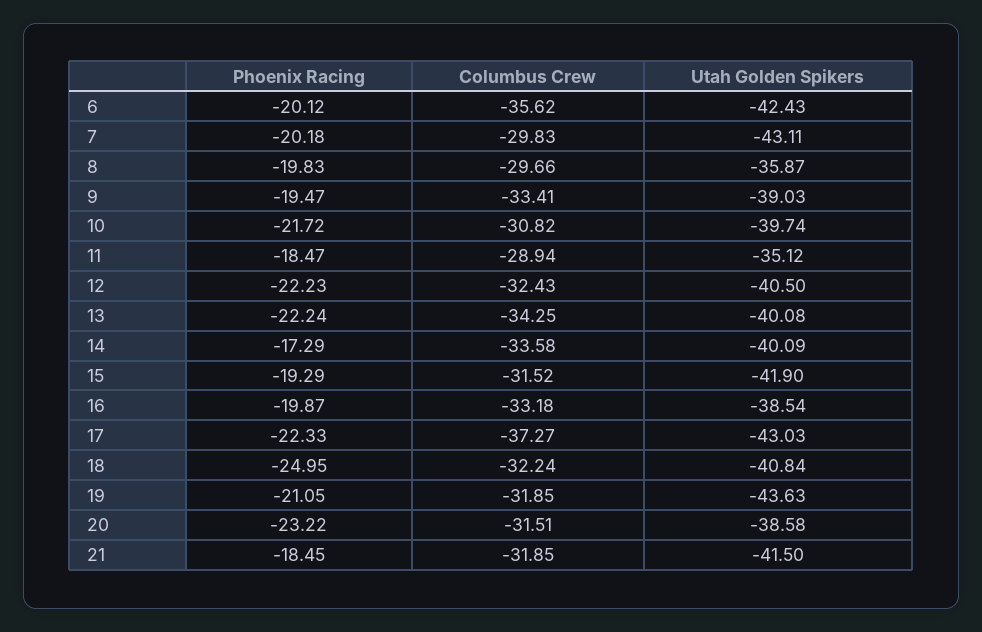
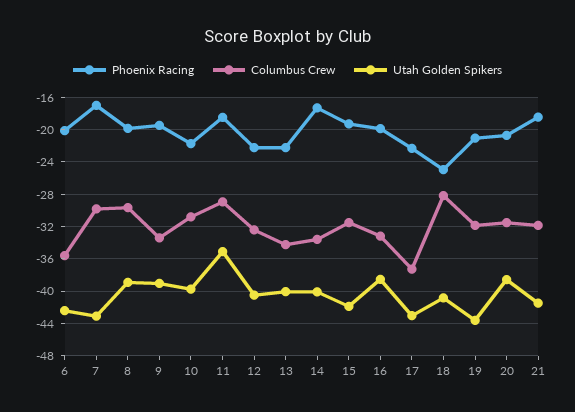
  {
    "Phoenix Racing": {
      "6": -20.12,
-     "7": -20.18,
+     "7": -17,
      "8": -19.83,
      "9": -19.47,
      "10": -21.72,
      "11": -18.47,
      "12": -22.23,
      "13": -22.24,
      "14": -17.29,
      "15": -19.29,
      "16": -19.87,
      "17": -22.33,
      "18": -24.95,
      "19": -21.05,
-     "20": -23.22,
+     "20": -21,
      "21": -18.45
    },
    "Columbus Crew": {
      "6": -35.62,
      "7": -29.83,
      "8": -29.66,
      "9": -33.41,
      "10": -30.82,
      "11": -28.94,
      "12": -32.43,
      "13": -34.25,
      "14": -33.58,
      "15": -31.52,
      "16": -33.18,
      "17": -37.27,
-     "18": -32.24,
+     "18": -28,
      "19": -31.85,
      "20": -31.51,
      "21": -31.85
    },
    "Utah Golden Spikers": {
      "6": -42.43,
      "7": -43.11,
-     "8": -35.87,
+     "8": -39,
      "9": -39.03,
      "10": -39.74,
      "11": -35.12,
      "12": -40.5,
      "13": -40.08,
      "14": -40.09,
      "15": -41.9,
      "16": -38.54,
      "17": -43.03,
      "18": -40.84,
      "19": -43.63,
      "20": -38.58,
      "21": -41.5
    }
  }

